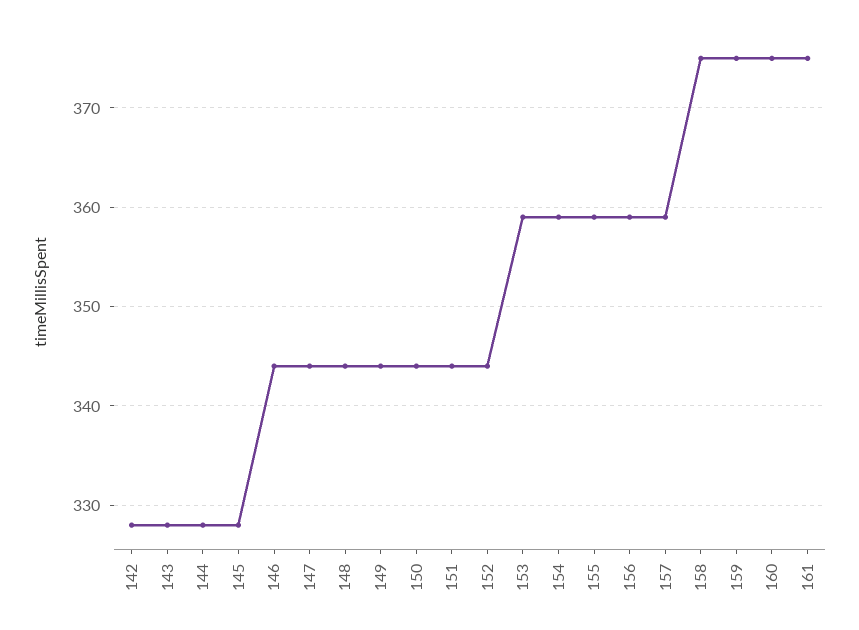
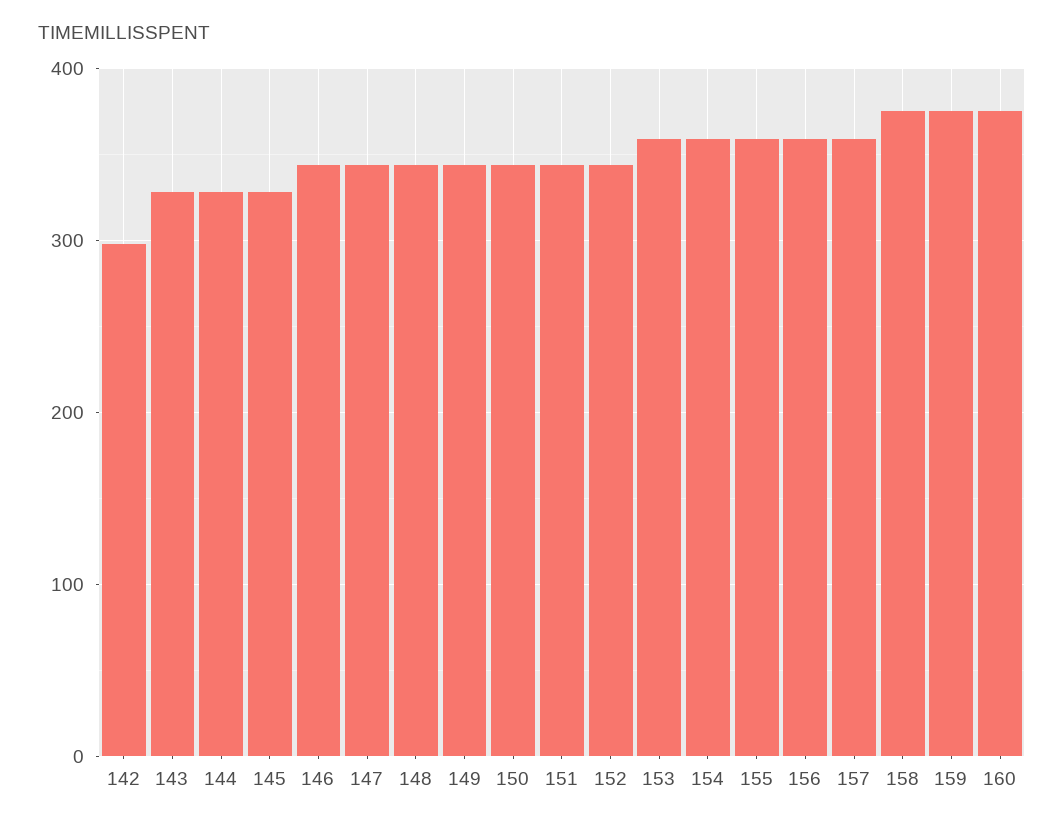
  {
-   "142": 328,
+   "142": 300,
    "143": 328,
    "144": 328,
    "145": 328,
    "146": 344,
    "147": 344,
    "148": 344,
    "149": 344,
    "150": 344,
    "151": 344,
    "152": 344,
    "153": 359,
    "154": 359,
    "155": 359,
    "156": 359,
    "157": 359,
    "158": 375,
    "159": 375,
-   "160": 375,
+   "160": 375
-   "161": 375
  }

